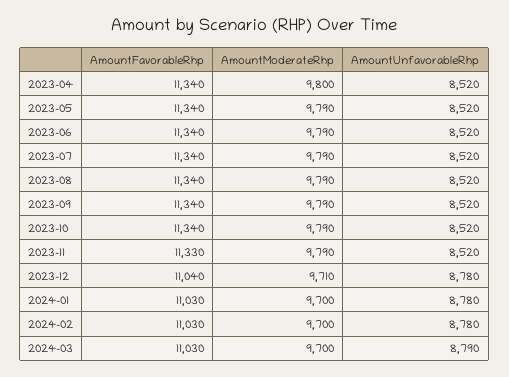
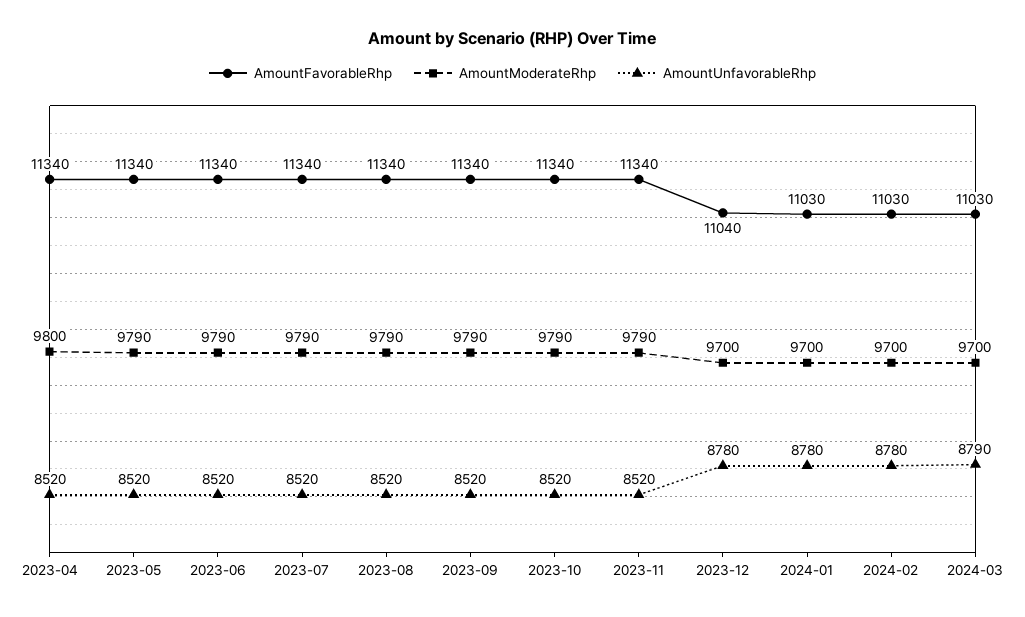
  {
    "AmountFavorableRhp": {
      "2023-04": 11340,
      "2023-05": 11340,
      "2023-06": 11340,
      "2023-07": 11340,
      "2023-08": 11340,
      "2023-09": 11340,
      "2023-10": 11340,
-     "2023-11": 11330,
+     "2023-11": 11340,
      "2023-12": 11040,
      "2024-01": 11030,
      "2024-02": 11030,
      "2024-03": 11030
    },
    "AmountModerateRhp": {
      "2023-04": 9800,
      "2023-05": 9790,
      "2023-06": 9790,
      "2023-07": 9790,
      "2023-08": 9790,
      "2023-09": 9790,
      "2023-10": 9790,
      "2023-11": 9790,
-     "2023-12": 9710,
+     "2023-12": 9700,
      "2024-01": 9700,
      "2024-02": 9700,
      "2024-03": 9700
    },
    "AmountUnfavorableRhp": {
      "2023-04": 8520,
      "2023-05": 8520,
      "2023-06": 8520,
      "2023-07": 8520,
      "2023-08": 8520,
      "2023-09": 8520,
      "2023-10": 8520,
      "2023-11": 8520,
      "2023-12": 8780,
      "2024-01": 8780,
      "2024-02": 8780,
      "2024-03": 8790
    }
  }

